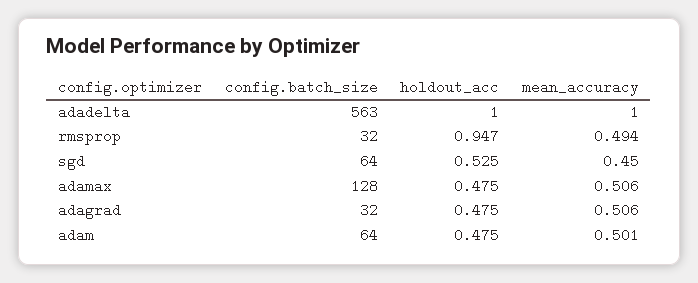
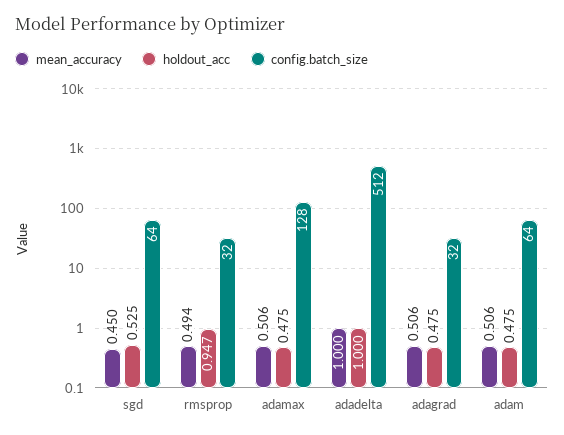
  {
    "config.batch_size": {
-     "adadelta": 563,
+     "adadelta": 512,
      "rmsprop": 32,
      "sgd": 64,
      "adamax": 128,
      "adagrad": 32,
      "adam": 64
    },
    "holdout_acc": {
      "adadelta": 1,
      "rmsprop": 0.947,
      "sgd": 0.525,
      "adamax": 0.475,
      "adagrad": 0.475,
      "adam": 0.475
    },
    "mean_accuracy": {
      "adadelta": 1,
      "rmsprop": 0.494,
      "sgd": 0.45,
      "adamax": 0.506,
      "adagrad": 0.506,
-     "adam": 0.501
+     "adam": 0.506
    }
  }

